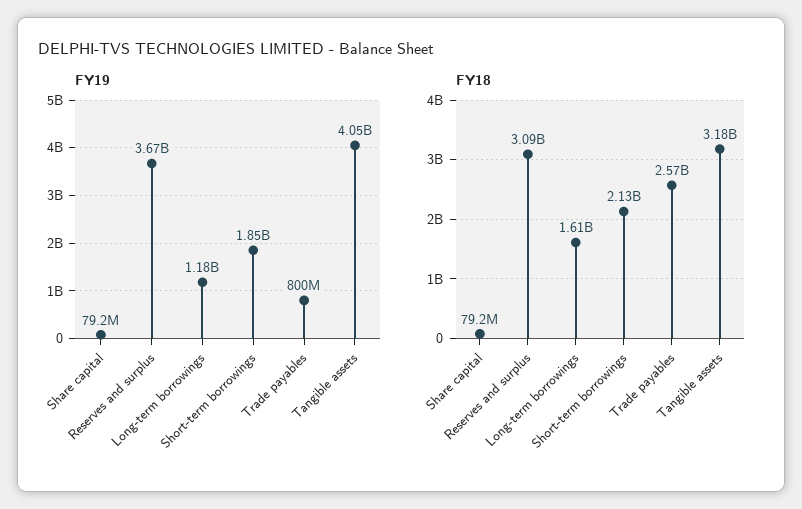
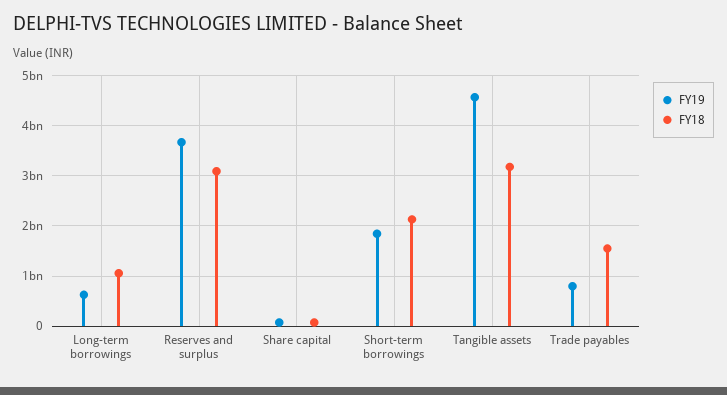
  {
    "FY19": {
      "Share capital": 79200000,
      "Reserves and surplus": 3670000000,
-     "Long-term borrowings": 1180000000,
+     "Long-term borrowings": 600000000,
      "Short-term borrowings": 1850000000,
      "Trade payables": 800000000,
-     "Tangible assets": 4050000000
+     "Tangible assets": 4600000000
    },
    "FY18": {
      "Share capital": 79200000,
      "Reserves and surplus": 3090000000,
-     "Long-term borrowings": 1610000000,
+     "Long-term borrowings": 1000000000,
      "Short-term borrowings": 2130000000,
-     "Trade payables": 2570000000,
+     "Trade payables": 1600000000,
      "Tangible assets": 3180000000
    }
  }

